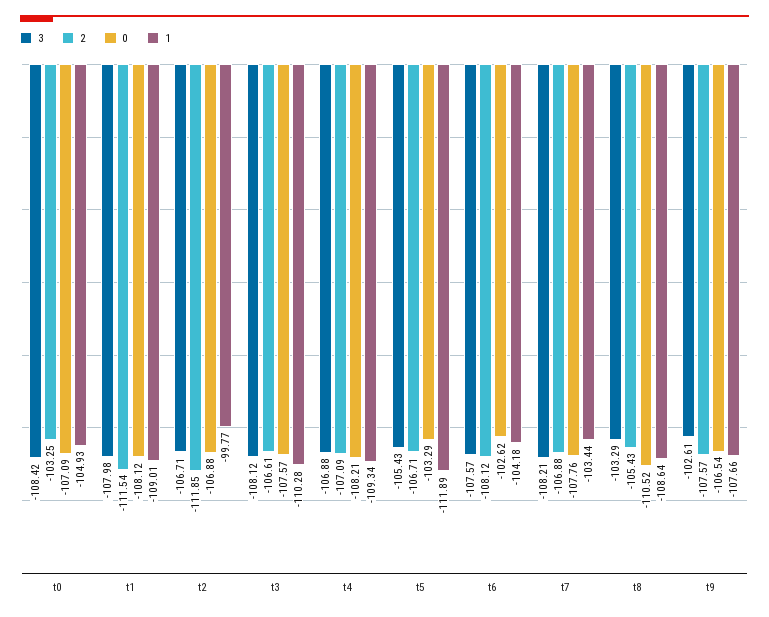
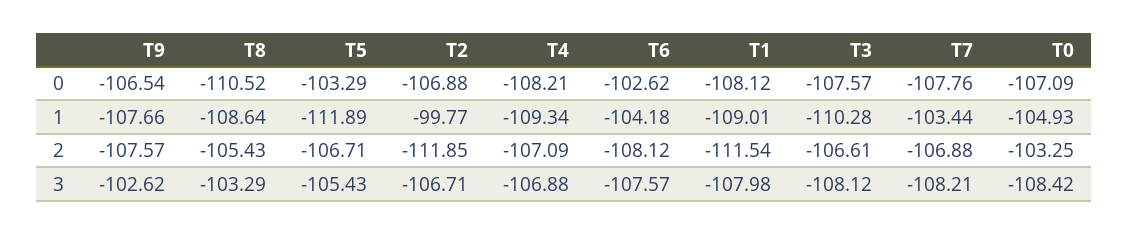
  {
    "3": {
      "t0": -108.42,
      "t1": -107.98,
      "t2": -106.71,
      "t3": -108.12,
      "t4": -106.88,
      "t5": -105.43,
      "t6": -107.57,
      "t7": -108.21,
      "t8": -103.29,
-     "t9": -102.61
+     "t9": -102.62
    },
    "2": {
      "t0": -103.25,
      "t1": -111.54,
      "t2": -111.85,
      "t3": -106.61,
      "t4": -107.09,
      "t5": -106.71,
      "t6": -108.12,
      "t7": -106.88,
      "t8": -105.43,
      "t9": -107.57
    },
    "0": {
      "t0": -107.09,
      "t1": -108.12,
      "t2": -106.88,
      "t3": -107.57,
      "t4": -108.21,
      "t5": -103.29,
      "t6": -102.62,
      "t7": -107.76,
      "t8": -110.52,
      "t9": -106.54
    },
    "1": {
      "t0": -104.93,
      "t1": -109.01,
      "t2": -99.77,
      "t3": -110.28,
      "t4": -109.34,
      "t5": -111.89,
      "t6": -104.18,
      "t7": -103.44,
      "t8": -108.64,
      "t9": -107.66
    }
  }

